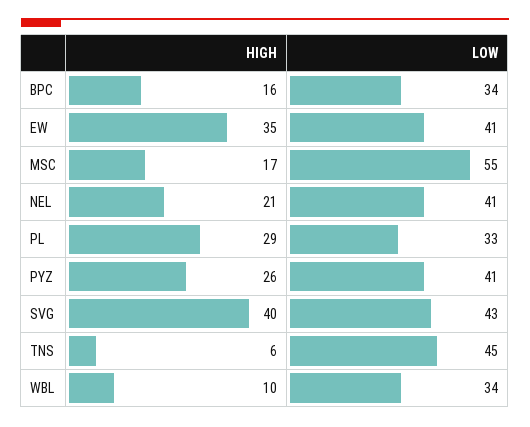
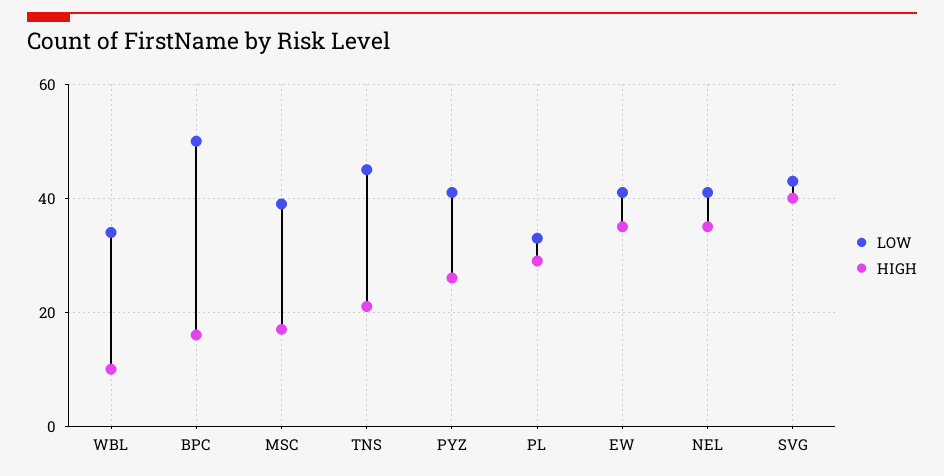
  {
    "HIGH": {
      "BPC": 16,
      "EW": 35,
      "MSC": 17,
-     "NEL": 21,
+     "NEL": 35,
      "PL": 29,
      "PYZ": 26,
      "SVG": 40,
-     "TNS": 6,
+     "TNS": 20,
      "WBL": 10
    },
    "LOW": {
-     "BPC": 34,
+     "BPC": 50,
      "EW": 41,
-     "MSC": 55,
+     "MSC": 40,
      "NEL": 41,
      "PL": 33,
      "PYZ": 41,
      "SVG": 43,
      "TNS": 45,
      "WBL": 34
    }
  }

